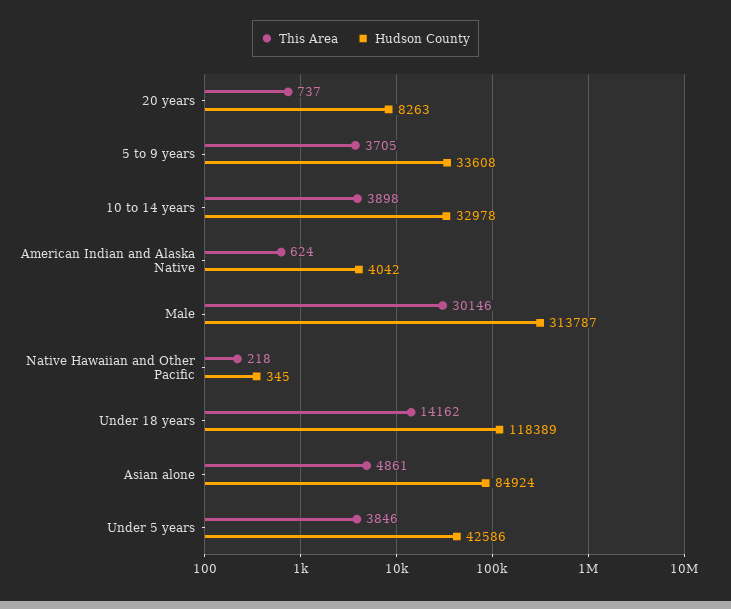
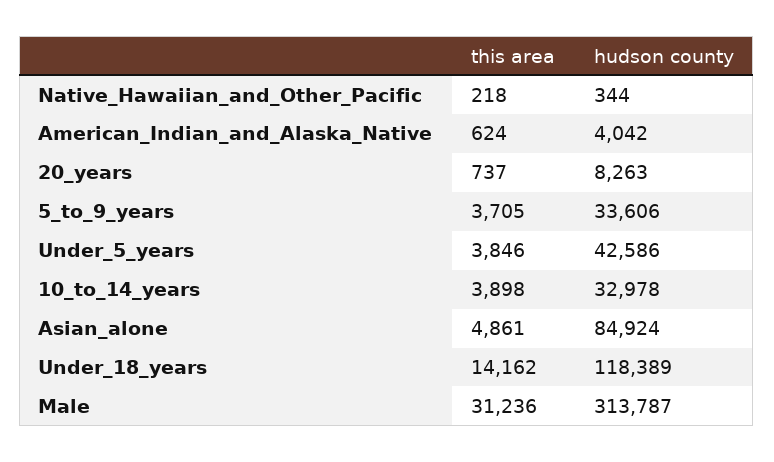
  {
    "This Area": {
      "20 years": 737,
      "5 to 9 years": 3705,
      "10 to 14 years": 3898,
      "American Indian and Alaska Native": 624,
-     "Male": 30146,
+     "Male": 31236,
      "Native Hawaiian and Other Pacific": 218,
      "Under 18 years": 14162,
      "Asian alone": 4861,
      "Under 5 years": 3846
    },
    "Hudson County": {
      "20 years": 8263,
-     "5 to 9 years": 33608,
+     "5 to 9 years": 33606,
      "10 to 14 years": 32978,
      "American Indian and Alaska Native": 4042,
      "Male": 313787,
-     "Native Hawaiian and Other Pacific": 345,
+     "Native Hawaiian and Other Pacific": 344,
      "Under 18 years": 118389,
      "Asian alone": 84924,
      "Under 5 years": 42586
    }
  }

